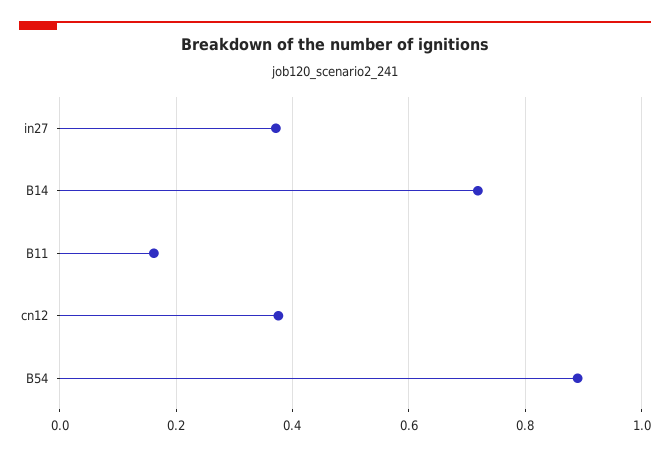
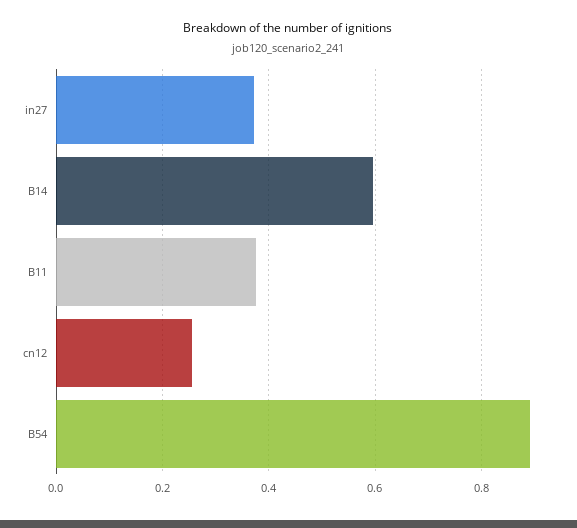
  {
    "in27": 0.38,
-   "B14": 0.72,
+   "B14": 0.6,
-   "B11": 0.16,
+   "B11": 0.38,
-   "cn12": 0.38,
+   "cn12": 0.26,
    "B54": 0.9
  }

